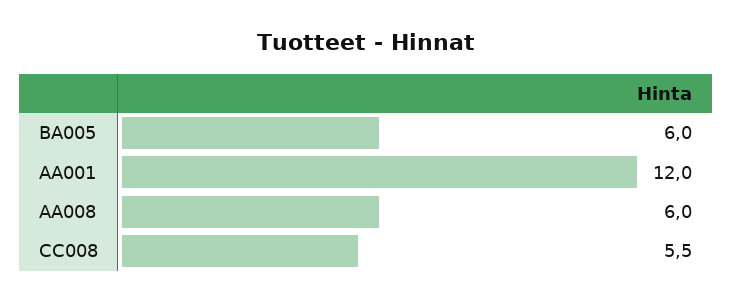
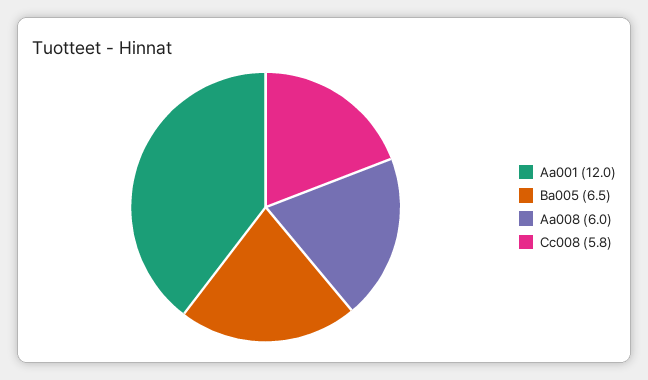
  {
-   "BA005": 6,
+   "BA005": 6.5,
    "AA001": 12,
    "AA008": 6,
-   "CC008": 5.5
+   "CC008": 5.8
  }

